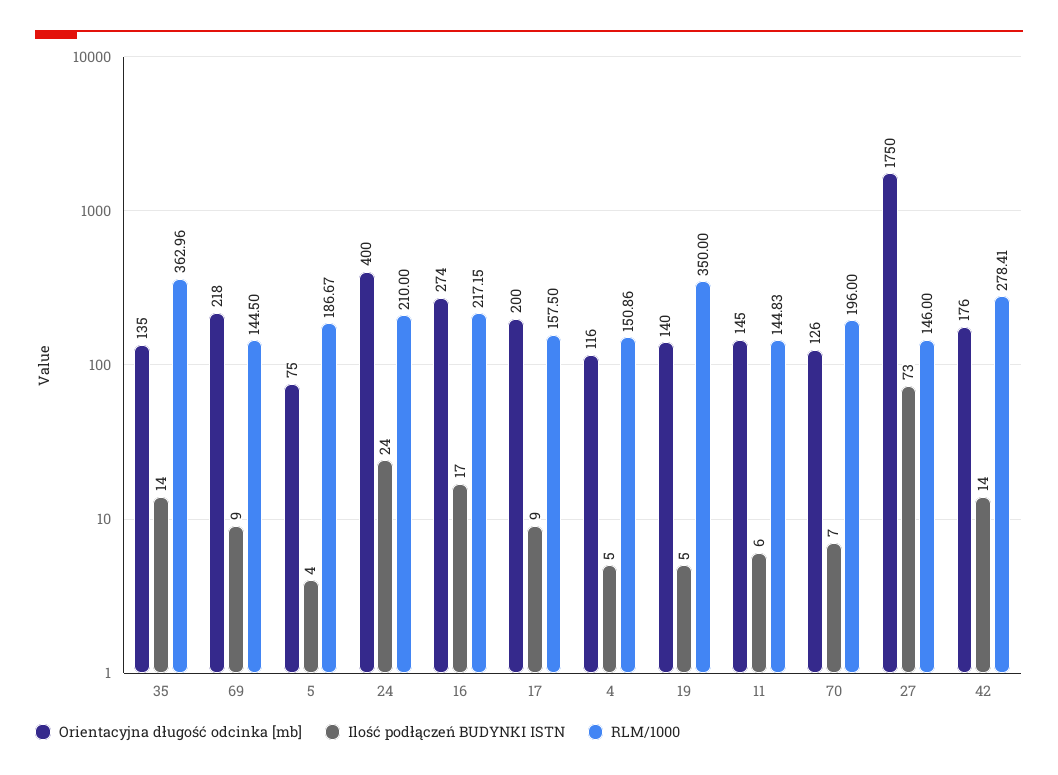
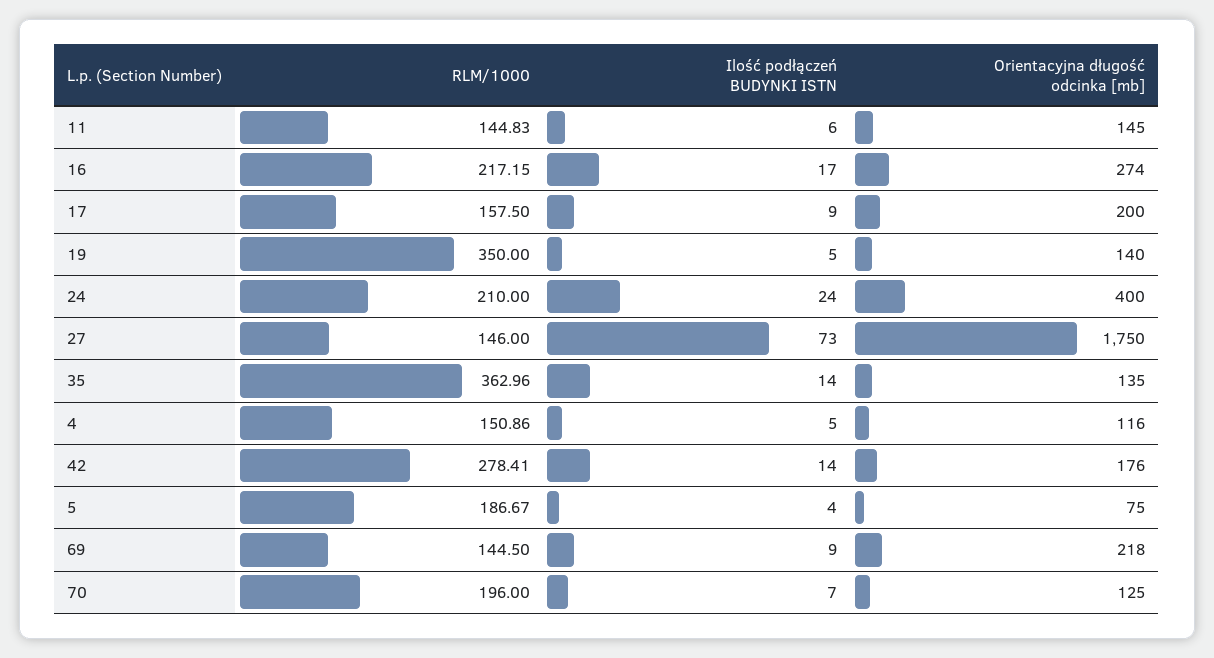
  {
    "Orientacyjna długość odcinka [mb]": {
      "35": 135,
      "69": 218,
      "5": 75,
      "24": 400,
      "16": 274,
      "17": 200,
      "4": 116,
      "19": 140,
      "11": 145,
-     "70": 126,
+     "70": 125,
      "27": 1750,
      "42": 176
    },
    "Ilość podłączeń BUDYNKI ISTN": {
      "35": 14,
      "69": 9,
      "5": 4,
      "24": 24,
      "16": 17,
      "17": 9,
      "4": 5,
      "19": 5,
      "11": 6,
      "70": 7,
      "27": 73,
      "42": 14
    },
    "RLM/1000": {
      "35": 362.96,
      "69": 144.5,
      "5": 186.67,
      "24": 210,
      "16": 217.15,
      "17": 157.5,
      "4": 150.86,
      "19": 350,
      "11": 144.83,
      "70": 196,
      "27": 146,
      "42": 278.41
    }
  }

